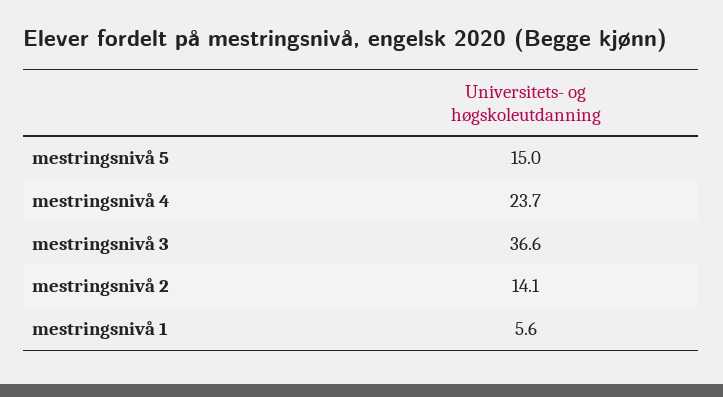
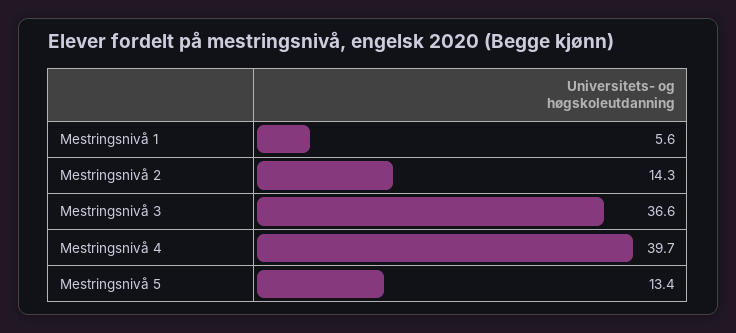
  {
-   "mestringsnivå 5": 15,
+   "mestringsnivå 5": 13.4,
-   "mestringsnivå 4": 23.7,
+   "mestringsnivå 4": 39.7,
    "mestringsnivå 3": 36.6,
-   "mestringsnivå 2": 14.1,
+   "mestringsnivå 2": 14.3,
    "mestringsnivå 1": 5.6
  }

